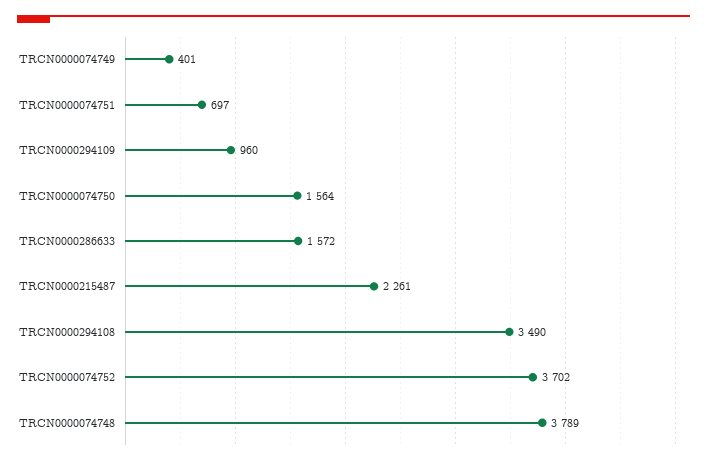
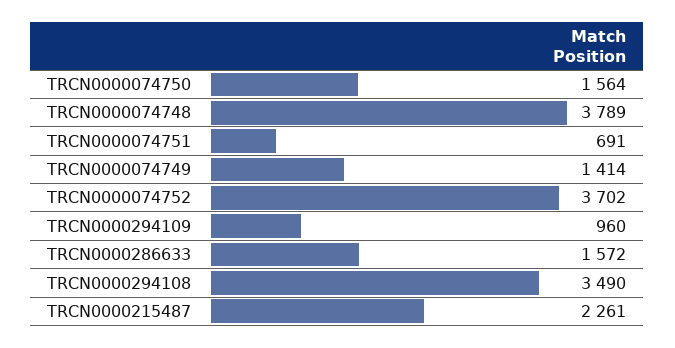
  {
-   "TRCN0000074749": 401,
+   "TRCN0000074749": 1414,
-   "TRCN0000074751": 697,
+   "TRCN0000074751": 691,
    "TRCN0000294109": 960,
    "TRCN0000074750": 1564,
    "TRCN0000286633": 1572,
    "TRCN0000215487": 2261,
    "TRCN0000294108": 3490,
    "TRCN0000074752": 3702,
    "TRCN0000074748": 3789
  }

